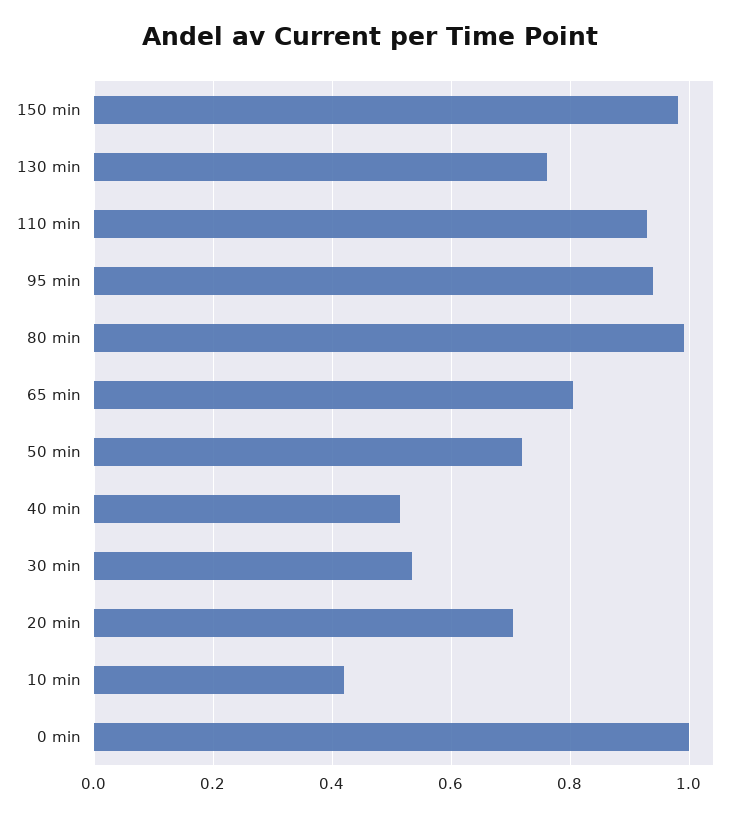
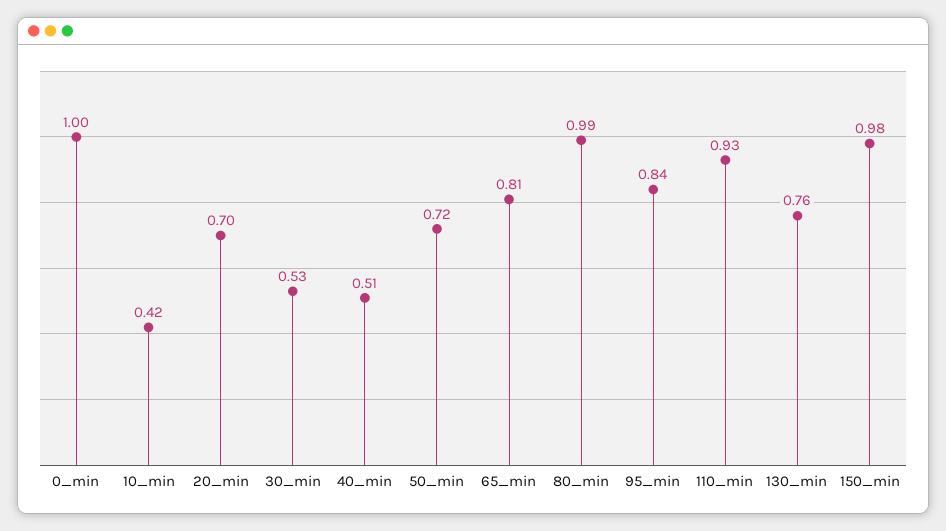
  {
    "150 min": 0.98,
    "130 min": 0.76,
    "110 min": 0.93,
-   "95 min": 0.94,
+   "95 min": 0.84,
    "80 min": 0.99,
    "65 min": 0.81,
    "50 min": 0.72,
    "40 min": 0.51,
    "30 min": 0.53,
    "20 min": 0.7,
    "10 min": 0.42,
    "0 min": 1
  }

